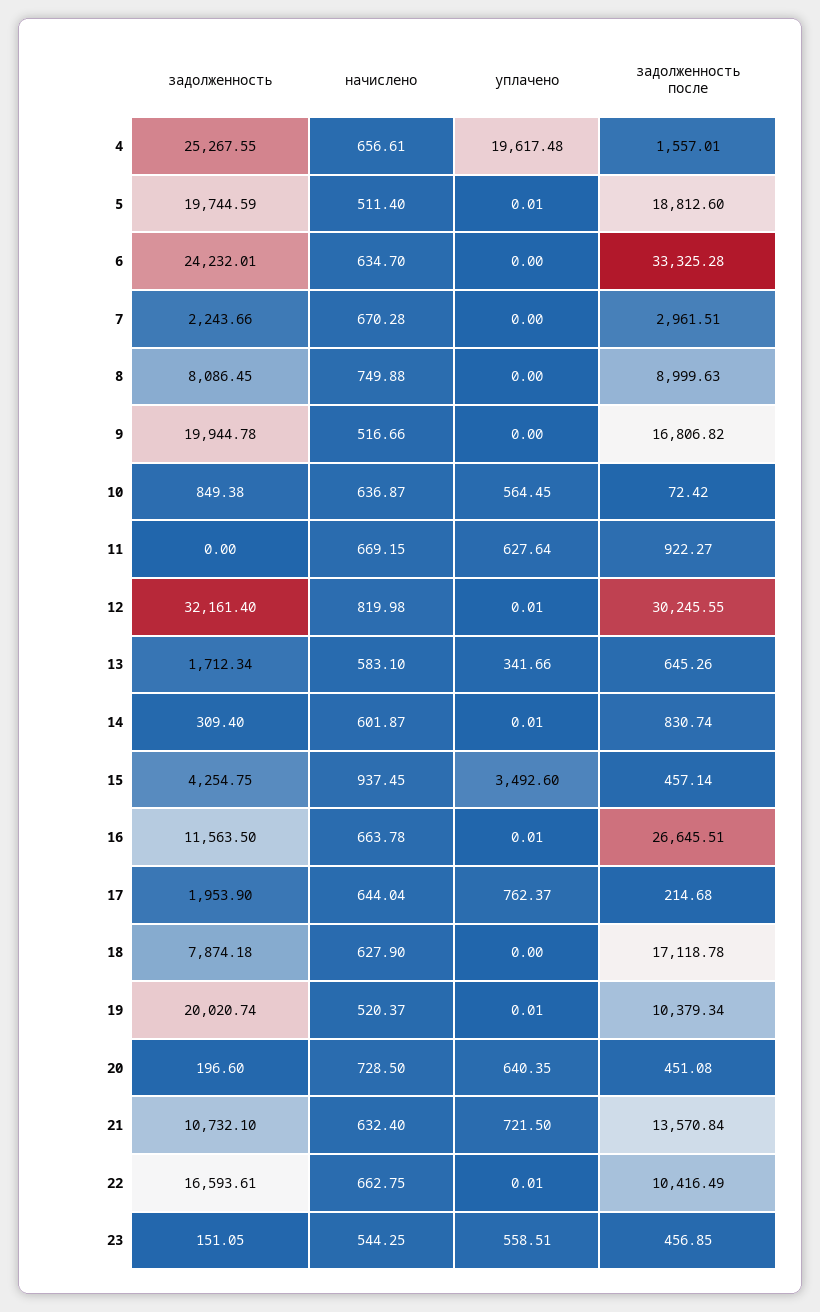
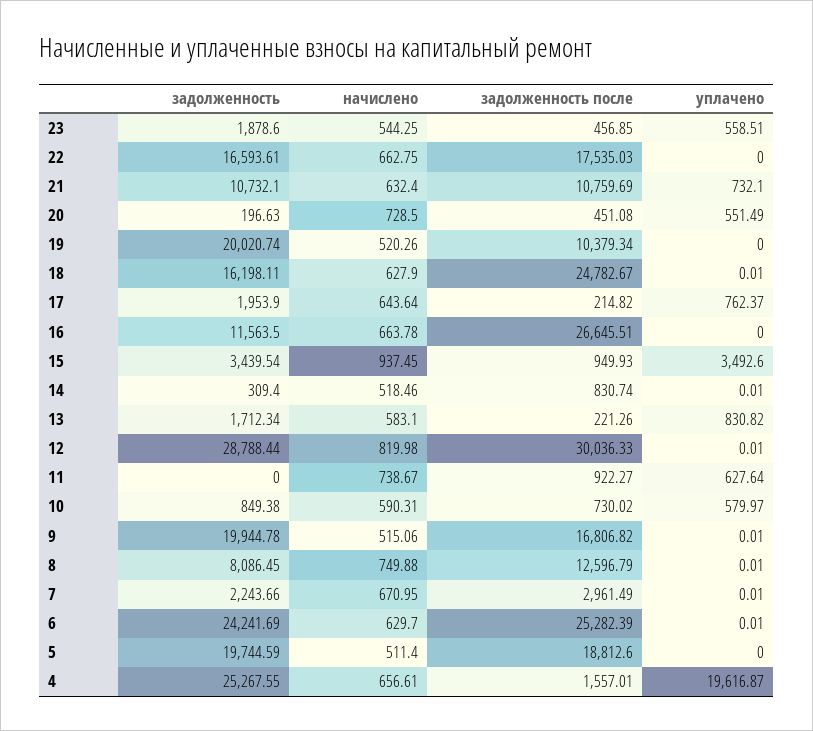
  {
    "задолженность": {
      "4": 25267.55,
      "5": 19744.59,
-     "6": 24232.01,
+     "6": 24241.69,
      "7": 2243.66,
      "8": 8086.45,
      "9": 19944.78,
      "10": 849.38,
      "11": 0,
-     "12": 32161.4,
+     "12": 28788.44,
      "13": 1712.34,
      "14": 309.4,
-     "15": 4254.75,
+     "15": 3439.54,
      "16": 11563.5,
      "17": 1953.9,
-     "18": 7874.18,
+     "18": 16198.11,
      "19": 20020.74,
-     "20": 196.6,
+     "20": 196.63,
      "21": 10732.1,
      "22": 16593.61,
-     "23": 151.05
+     "23": 1878.6
    },
    "начислено": {
      "4": 656.61,
      "5": 511.4,
-     "6": 634.7,
+     "6": 629.7,
-     "7": 670.28,
+     "7": 670.95,
      "8": 749.88,
-     "9": 516.66,
+     "9": 515.06,
-     "10": 636.87,
+     "10": 590.31,
-     "11": 669.15,
+     "11": 738.67,
      "12": 819.98,
      "13": 583.1,
-     "14": 601.87,
+     "14": 518.46,
      "15": 937.45,
      "16": 663.78,
-     "17": 644.04,
+     "17": 643.64,
      "18": 627.9,
-     "19": 520.37,
+     "19": 520.26,
      "20": 728.5,
      "21": 632.4,
      "22": 662.75,
      "23": 544.25
    },
    "уплачено": {
-     "4": 19617.48,
+     "4": 19616.87,
-     "5": 0.01,
+     "5": 0,
-     "6": 0,
+     "6": 0.01,
-     "7": 0,
+     "7": 0.01,
-     "8": 0,
+     "8": 0.01,
-     "9": 0,
+     "9": 0.01,
-     "10": 564.45,
+     "10": 579.97,
      "11": 627.64,
      "12": 0.01,
-     "13": 341.66,
+     "13": 830.82,
      "14": 0.01,
      "15": 3492.6,
-     "16": 0.01,
+     "16": 0,
      "17": 762.37,
-     "18": 0,
+     "18": 0.01,
-     "19": 0.01,
+     "19": 0,
-     "20": 640.35,
+     "20": 551.49,
-     "21": 721.5,
+     "21": 732.1,
-     "22": 0.01,
+     "22": 0,
      "23": 558.51
    },
    "задолженность после": {
      "4": 1557.01,
      "5": 18812.6,
-     "6": 33325.28,
+     "6": 25282.39,
-     "7": 2961.51,
+     "7": 2961.49,
-     "8": 8999.63,
+     "8": 12596.79,
      "9": 16806.82,
-     "10": 72.42,
+     "10": 730.02,
      "11": 922.27,
-     "12": 30245.55,
+     "12": 30036.33,
-     "13": 645.26,
+     "13": 221.26,
      "14": 830.74,
-     "15": 457.14,
+     "15": 949.93,
      "16": 26645.51,
-     "17": 214.68,
+     "17": 214.82,
-     "18": 17118.78,
+     "18": 24782.67,
      "19": 10379.34,
      "20": 451.08,
-     "21": 13570.84,
+     "21": 10759.69,
-     "22": 10416.49,
+     "22": 17535.03,
      "23": 456.85
    }
  }

